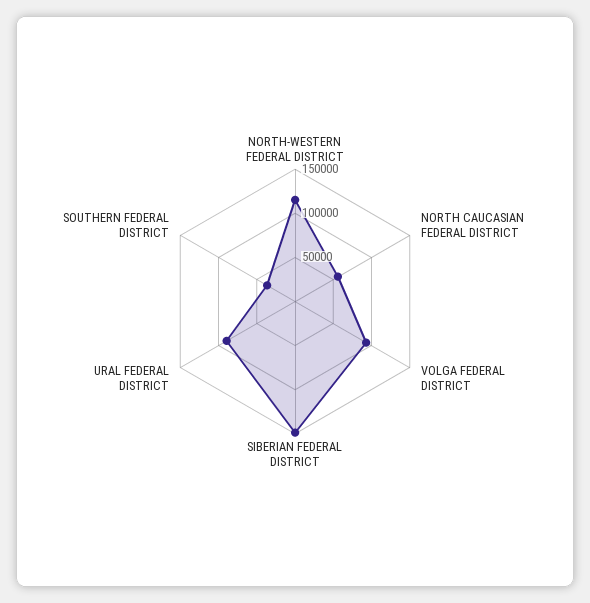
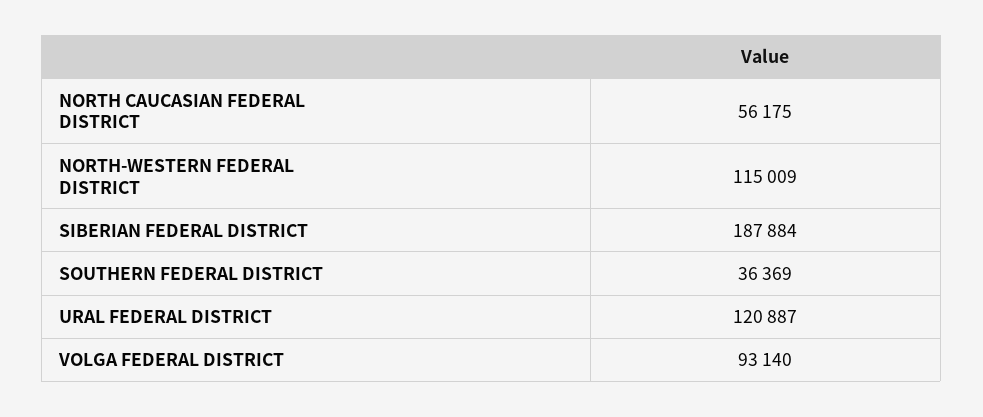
  {
    "NORTH-WESTERN FEDERAL DISTRICT": 115009,
    "NORTH CAUCASIAN FEDERAL DISTRICT": 56175,
    "VOLGA FEDERAL DISTRICT": 93140,
-   "SIBERIAN FEDERAL DISTRICT": 150000,
+   "SIBERIAN FEDERAL DISTRICT": 187884,
-   "URAL FEDERAL DISTRICT": 90000,
+   "URAL FEDERAL DISTRICT": 120887,
    "SOUTHERN FEDERAL DISTRICT": 36369
  }

